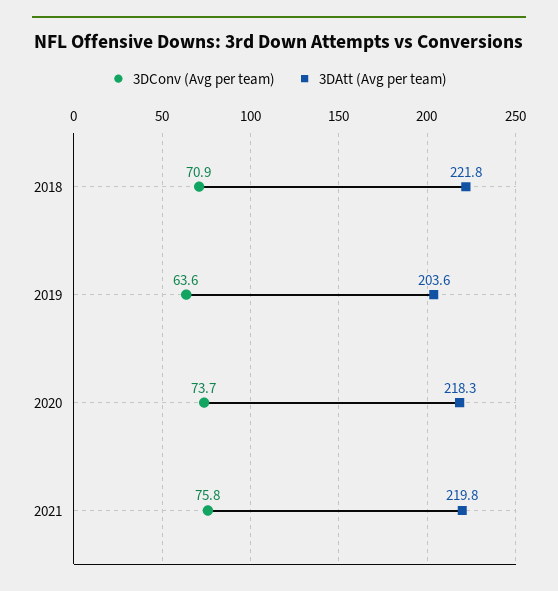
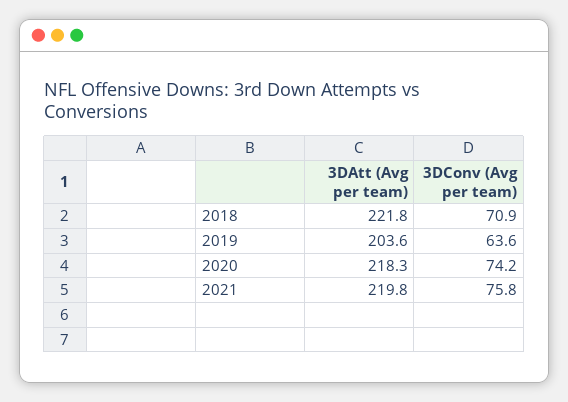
  {
    "3DConv (Avg per team)": {
      "2018": 70.9,
      "2019": 63.6,
-     "2020": 73.7,
+     "2020": 74.2,
      "2021": 75.8
    },
    "3DAtt (Avg per team)": {
      "2018": 221.8,
      "2019": 203.6,
      "2020": 218.3,
      "2021": 219.8
    }
  }

